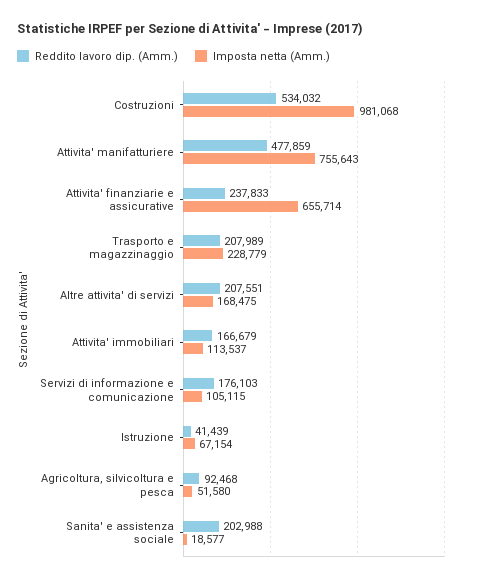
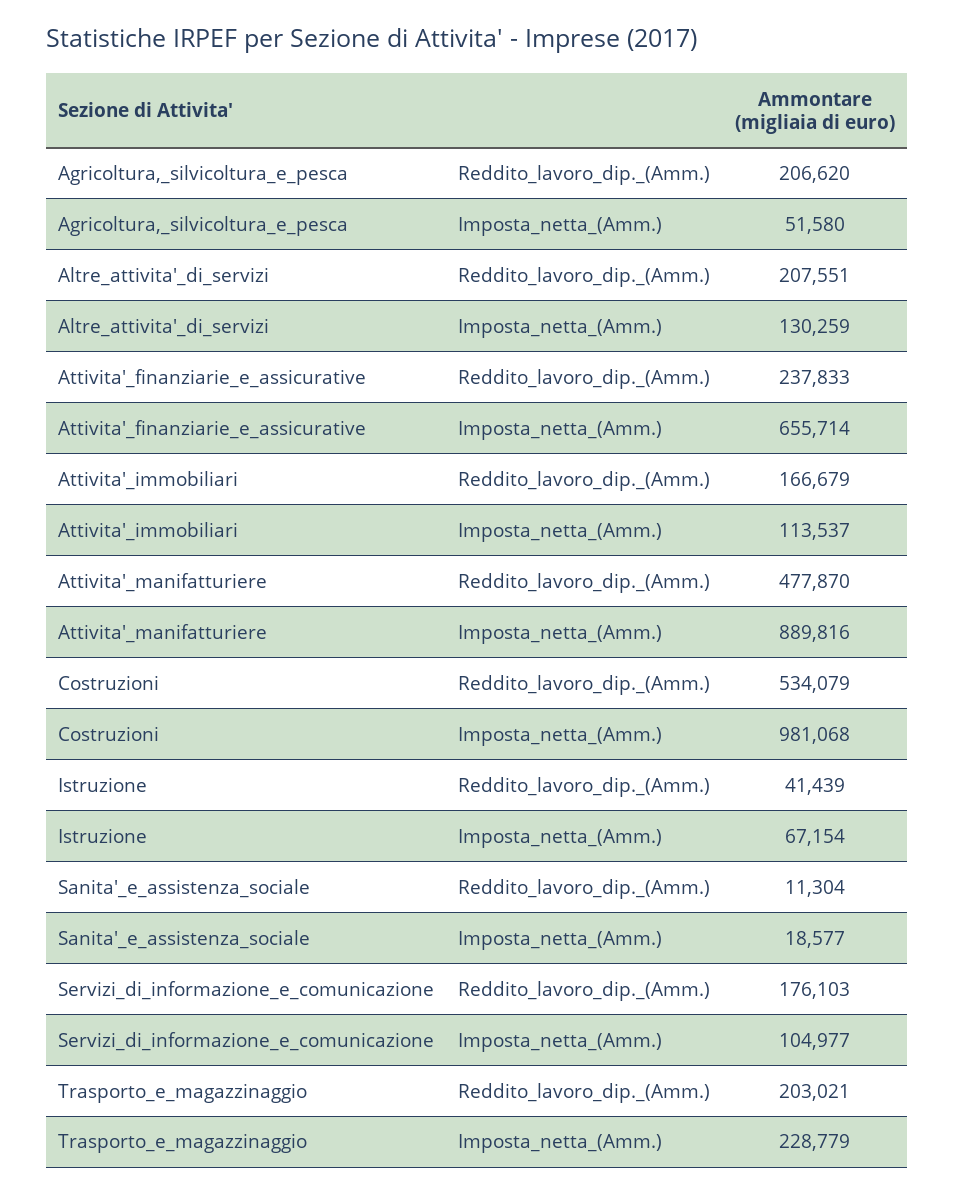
  {
    "Reddito lavoro dip. (Amm.)": {
-     "Costruzioni": 534032,
+     "Costruzioni": 534079,
-     "Attivita' manifatturiere": 477859,
+     "Attivita' manifatturiere": 477870,
      "Attivita' finanziarie e assicurative": 237833,
-     "Trasporto e magazzinaggio": 207989,
+     "Trasporto e magazzinaggio": 203021,
      "Altre attivita' di servizi": 207551,
      "Attivita' immobiliari": 166679,
      "Servizi di informazione e comunicazione": 176103,
      "Istruzione": 41439,
-     "Agricoltura, silvicoltura e pesca": 92468,
+     "Agricoltura, silvicoltura e pesca": 206620,
-     "Sanita' e assistenza sociale": 202988
+     "Sanita' e assistenza sociale": 11304
    },
    "Imposta netta (Amm.)": {
      "Costruzioni": 981068,
-     "Attivita' manifatturiere": 755643,
+     "Attivita' manifatturiere": 889816,
      "Attivita' finanziarie e assicurative": 655714,
      "Trasporto e magazzinaggio": 228779,
-     "Altre attivita' di servizi": 168475,
+     "Altre attivita' di servizi": 130259,
      "Attivita' immobiliari": 113537,
-     "Servizi di informazione e comunicazione": 105115,
+     "Servizi di informazione e comunicazione": 104977,
      "Istruzione": 67154,
      "Agricoltura, silvicoltura e pesca": 51580,
      "Sanita' e assistenza sociale": 18577
    }
  }

